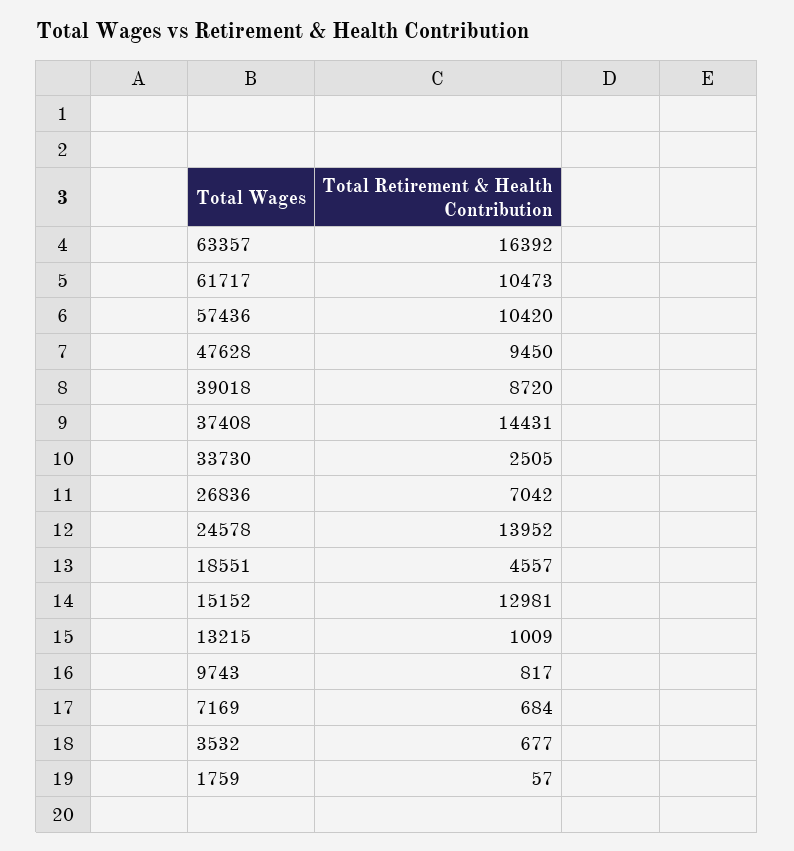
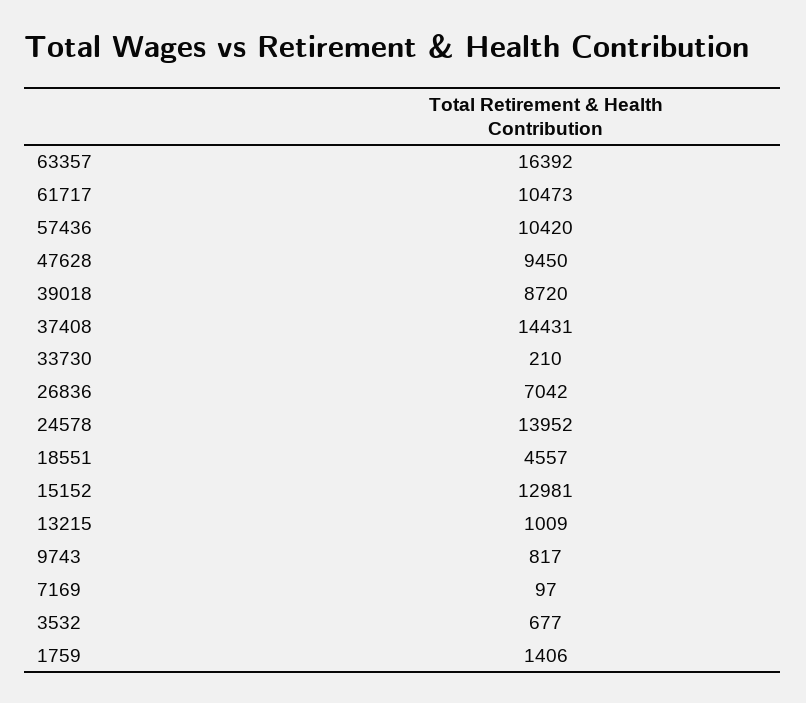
  {
    "63357": 16392,
    "61717": 10473,
    "57436": 10420,
    "47628": 9450,
    "39018": 8720,
    "37408": 14431,
-   "33730": 2505,
+   "33730": 210,
    "26836": 7042,
    "24578": 13952,
    "18551": 4557,
    "15152": 12981,
    "13215": 1009,
    "9743": 817,
-   "7169": 684,
+   "7169": 97,
    "3532": 677,
-   "1759": 57
+   "1759": 1406
  }

